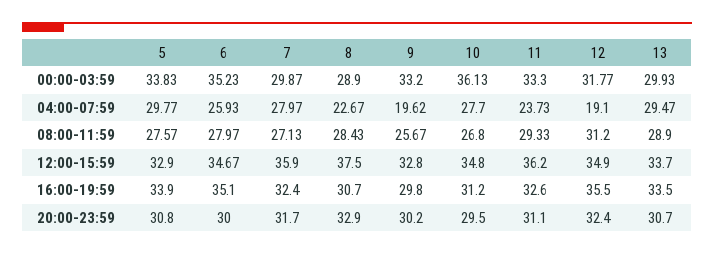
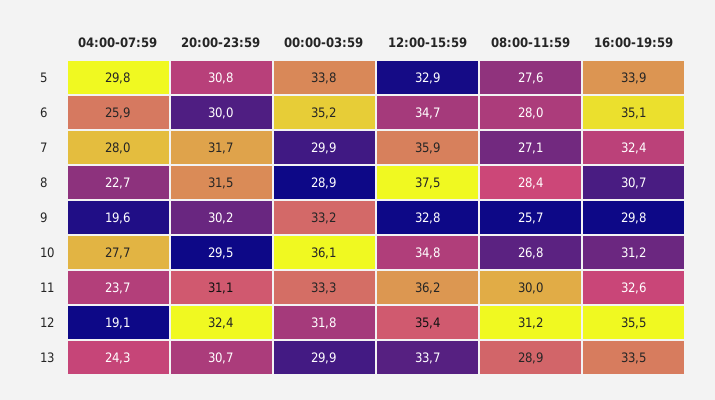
  {
    "5": {
      "00:00-03:59": 33.83,
      "04:00-07:59": 29.77,
      "08:00-11:59": 27.57,
      "12:00-15:59": 32.9,
      "16:00-19:59": 33.9,
      "20:00-23:59": 30.8
    },
    "6": {
      "00:00-03:59": 35.23,
      "04:00-07:59": 25.93,
      "08:00-11:59": 27.97,
      "12:00-15:59": 34.67,
      "16:00-19:59": 35.1,
      "20:00-23:59": 30
    },
    "7": {
      "00:00-03:59": 29.87,
      "04:00-07:59": 27.97,
      "08:00-11:59": 27.13,
      "12:00-15:59": 35.9,
      "16:00-19:59": 32.4,
      "20:00-23:59": 31.7
    },
    "8": {
      "00:00-03:59": 28.9,
      "04:00-07:59": 22.67,
      "08:00-11:59": 28.43,
      "12:00-15:59": 37.5,
      "16:00-19:59": 30.7,
-     "20:00-23:59": 32.9
+     "20:00-23:59": 31.5
    },
    "9": {
      "00:00-03:59": 33.2,
      "04:00-07:59": 19.62,
      "08:00-11:59": 25.67,
      "12:00-15:59": 32.8,
      "16:00-19:59": 29.8,
      "20:00-23:59": 30.2
    },
    "10": {
      "00:00-03:59": 36.13,
      "04:00-07:59": 27.7,
      "08:00-11:59": 26.8,
      "12:00-15:59": 34.8,
      "16:00-19:59": 31.2,
      "20:00-23:59": 29.5
    },
    "11": {
      "00:00-03:59": 33.3,
      "04:00-07:59": 23.73,
-     "08:00-11:59": 29.33,
+     "08:00-11:59": 30,
      "12:00-15:59": 36.2,
      "16:00-19:59": 32.6,
      "20:00-23:59": 31.1
    },
    "12": {
      "00:00-03:59": 31.77,
      "04:00-07:59": 19.1,
      "08:00-11:59": 31.2,
-     "12:00-15:59": 34.9,
+     "12:00-15:59": 35.4,
      "16:00-19:59": 35.5,
      "20:00-23:59": 32.4
    },
    "13": {
      "00:00-03:59": 29.93,
-     "04:00-07:59": 29.47,
+     "04:00-07:59": 24.3,
      "08:00-11:59": 28.9,
      "12:00-15:59": 33.7,
      "16:00-19:59": 33.5,
      "20:00-23:59": 30.7
    }
  }

